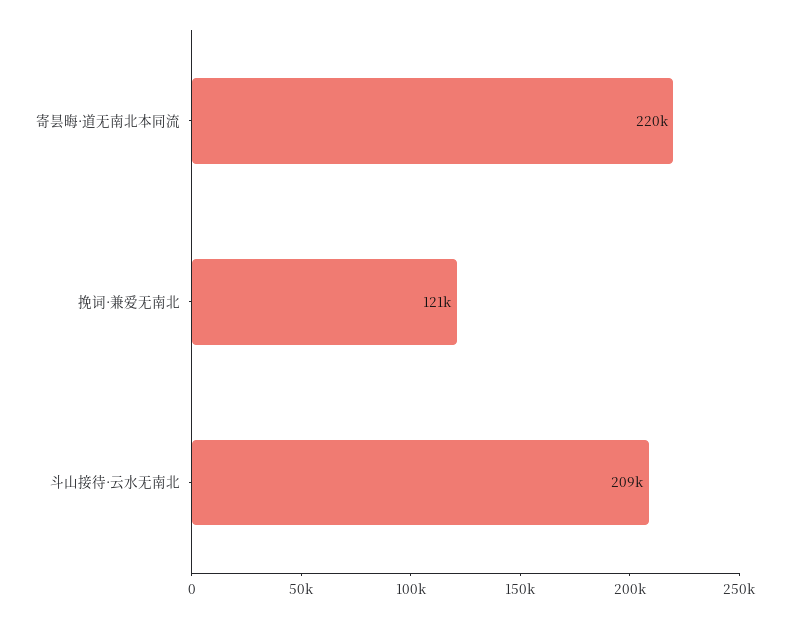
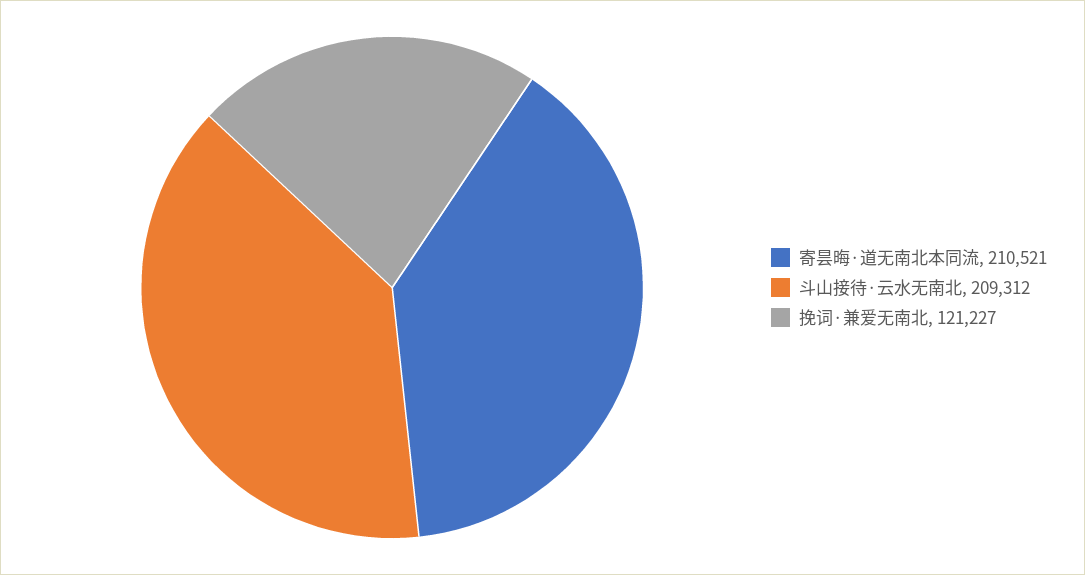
  {
-   "寄昙晦·道无南北本同流": 220000,
+   "寄昙晦·道无南北本同流": 210521,
    "挽词·兼爱无南北": 121227,
    "斗山接待·云水无南北": 209312
  }

